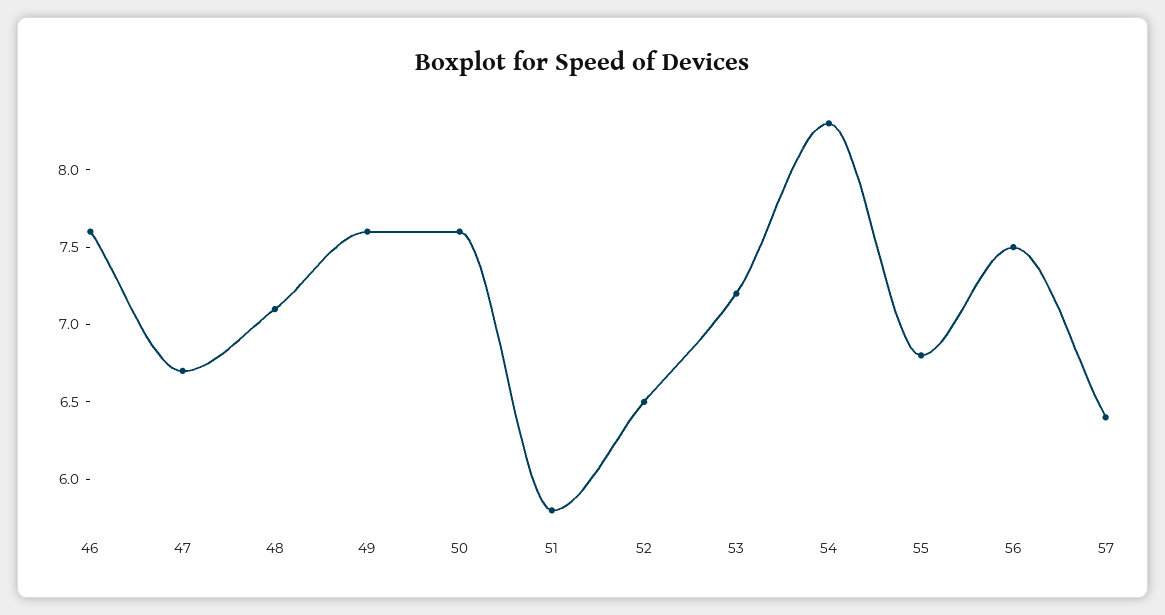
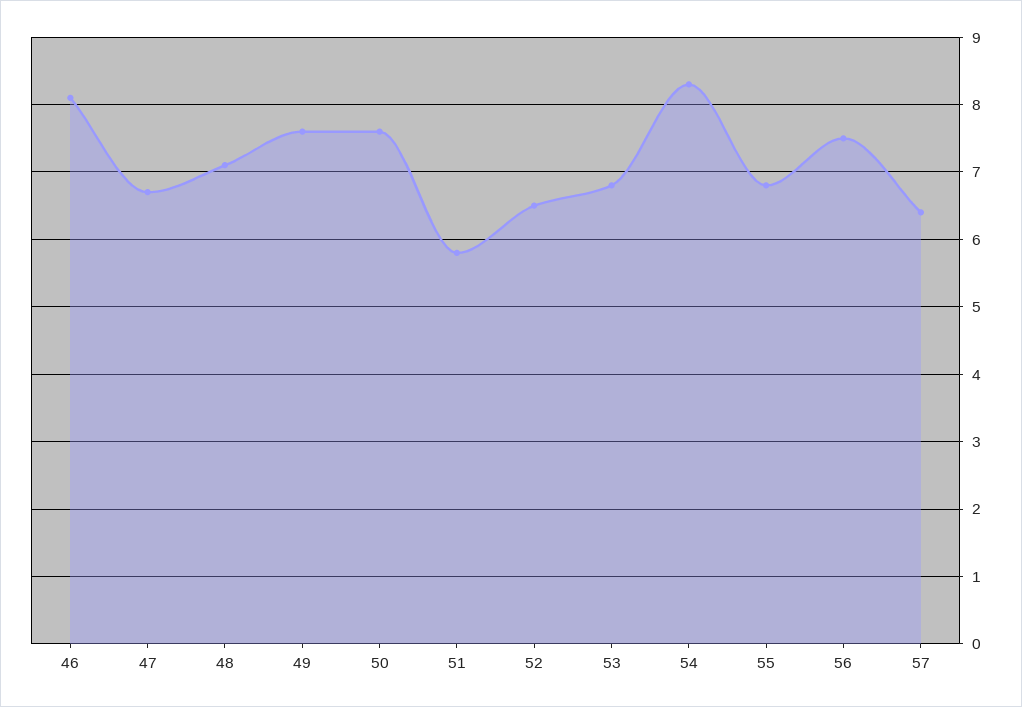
  {
-   "46": 7.6,
+   "46": 8.1,
    "47": 6.7,
    "48": 7.1,
    "49": 7.6,
    "50": 7.6,
    "51": 5.8,
    "52": 6.5,
-   "53": 7.2,
+   "53": 6.8,
    "54": 8.3,
    "55": 6.8,
    "56": 7.5,
    "57": 6.4
  }

